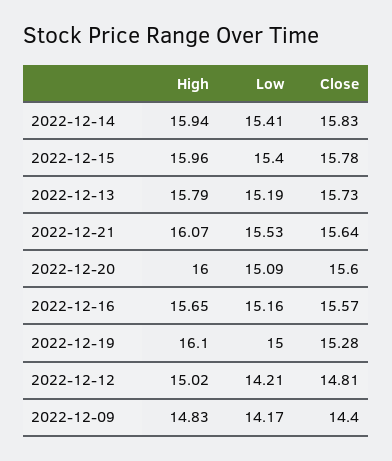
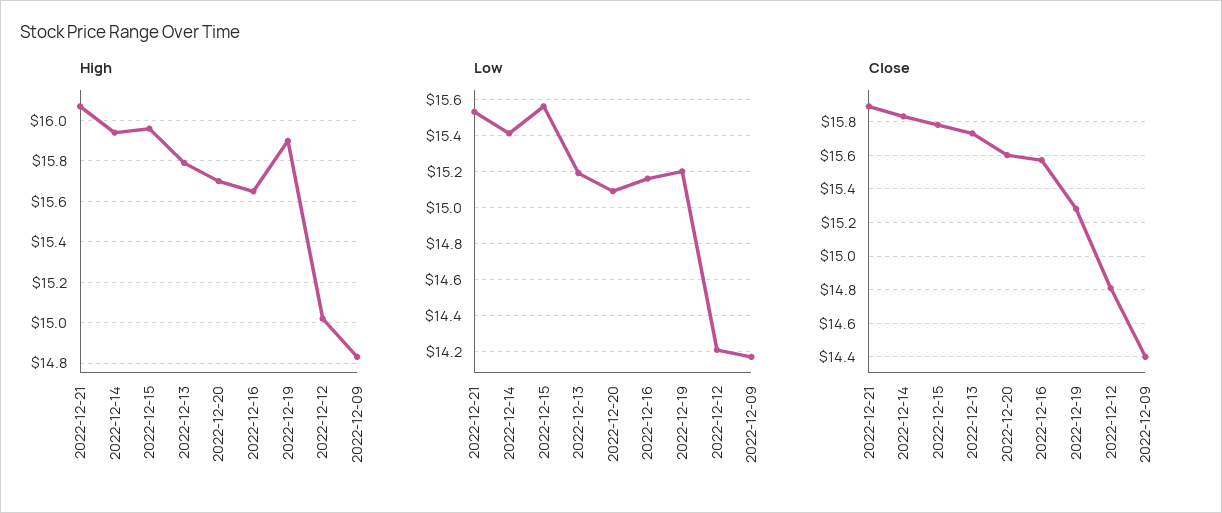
  {
    "High": {
      "2022-12-14": 15.94,
      "2022-12-15": 15.96,
      "2022-12-13": 15.79,
      "2022-12-21": 16.07,
-     "2022-12-20": 16,
+     "2022-12-20": 15.7,
      "2022-12-16": 15.65,
-     "2022-12-19": 16.1,
+     "2022-12-19": 15.9,
      "2022-12-12": 15.02,
      "2022-12-09": 14.83
    },
    "Low": {
      "2022-12-14": 15.41,
-     "2022-12-15": 15.4,
+     "2022-12-15": 15.55,
      "2022-12-13": 15.19,
      "2022-12-21": 15.53,
      "2022-12-20": 15.09,
      "2022-12-16": 15.16,
-     "2022-12-19": 15,
+     "2022-12-19": 15.2,
      "2022-12-12": 14.21,
      "2022-12-09": 14.17
    },
    "Close": {
      "2022-12-14": 15.83,
      "2022-12-15": 15.78,
      "2022-12-13": 15.73,
-     "2022-12-21": 15.64,
+     "2022-12-21": 15.9,
      "2022-12-20": 15.6,
      "2022-12-16": 15.57,
      "2022-12-19": 15.28,
      "2022-12-12": 14.81,
      "2022-12-09": 14.4
    }
  }

